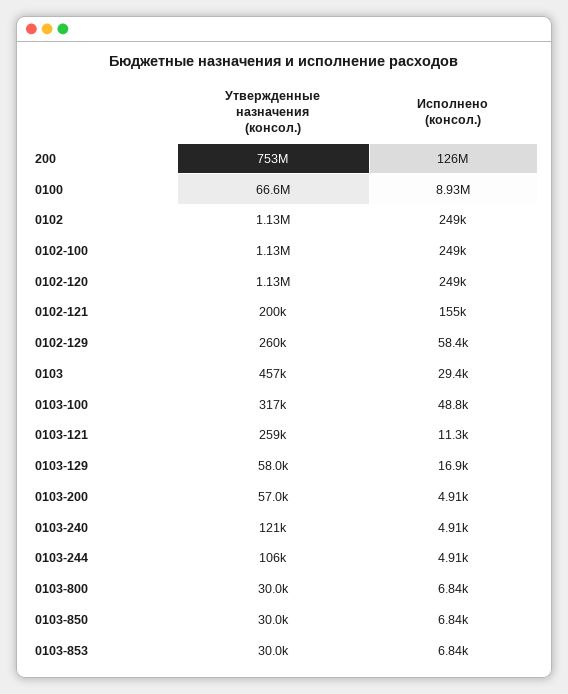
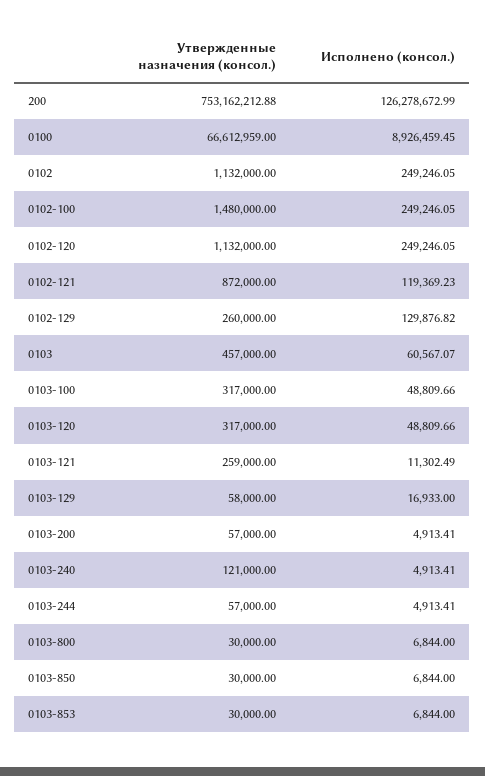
  {
    "Утвержденные назначения (консол.)": {
      "200": 753162212.88,
      "0100": 66612959,
      "0102": 1132000,
-     "0102-100": 1130000,
+     "0102-100": 1480000,
      "0102-120": 1132000,
-     "0102-121": 200000,
+     "0102-121": 872000,
      "0102-129": 260000,
      "0103": 457000,
      "0103-100": 317000,
      "0103-121": 259000,
      "0103-129": 58000,
      "0103-200": 57000,
      "0103-240": 121000,
-     "0103-244": 106000,
+     "0103-244": 57000,
      "0103-800": 30000,
      "0103-850": 30000,
-     "0103-853": 30000
+     "0103-853": 30000,
+     "0103-120": 317000
    },
    "Исполнено (консол.)": {
      "200": 126278672.99,
      "0100": 8926459.45,
      "0102": 249246.05,
      "0102-100": 249246.05,
      "0102-120": 249246.05,
-     "0102-121": 155000,
+     "0102-121": 119369.23,
-     "0102-129": 58400,
+     "0102-129": 129876.82,
-     "0103": 29400,
+     "0103": 60567.07,
      "0103-100": 48809.66,
      "0103-121": 11302.49,
      "0103-129": 16933,
      "0103-200": 4913.41,
      "0103-240": 4913.41,
      "0103-244": 4913.41,
      "0103-800": 6844,
      "0103-850": 6844,
-     "0103-853": 6844
+     "0103-853": 6844,
+     "0103-120": 48809.66
    }
  }

